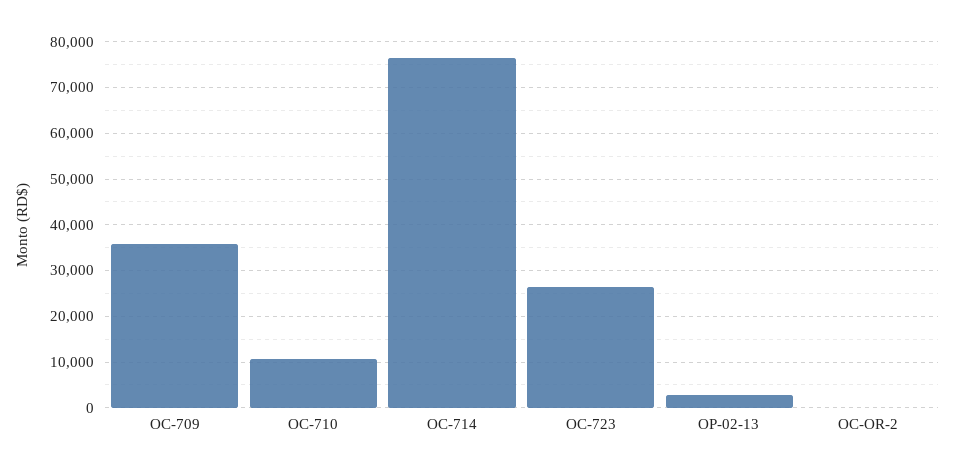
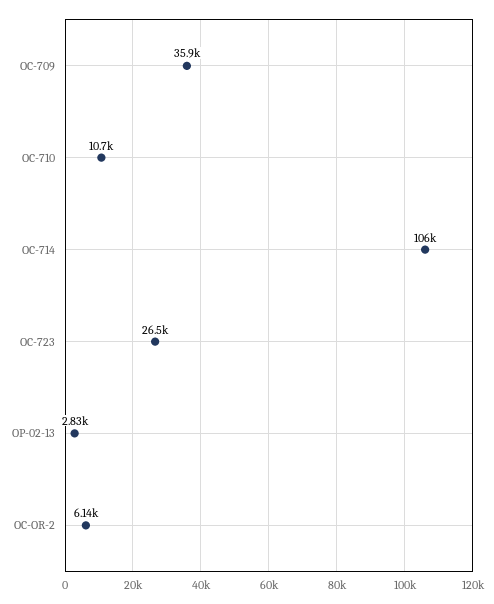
  {
    "OC-709": 35900,
    "OC-710": 10700,
-   "OC-714": 76000,
+   "OC-714": 106000,
    "OC-723": 26500,
    "OP-02-13": 2830,
-   "OC-OR-2": 0
+   "OC-OR-2": 6140
  }

